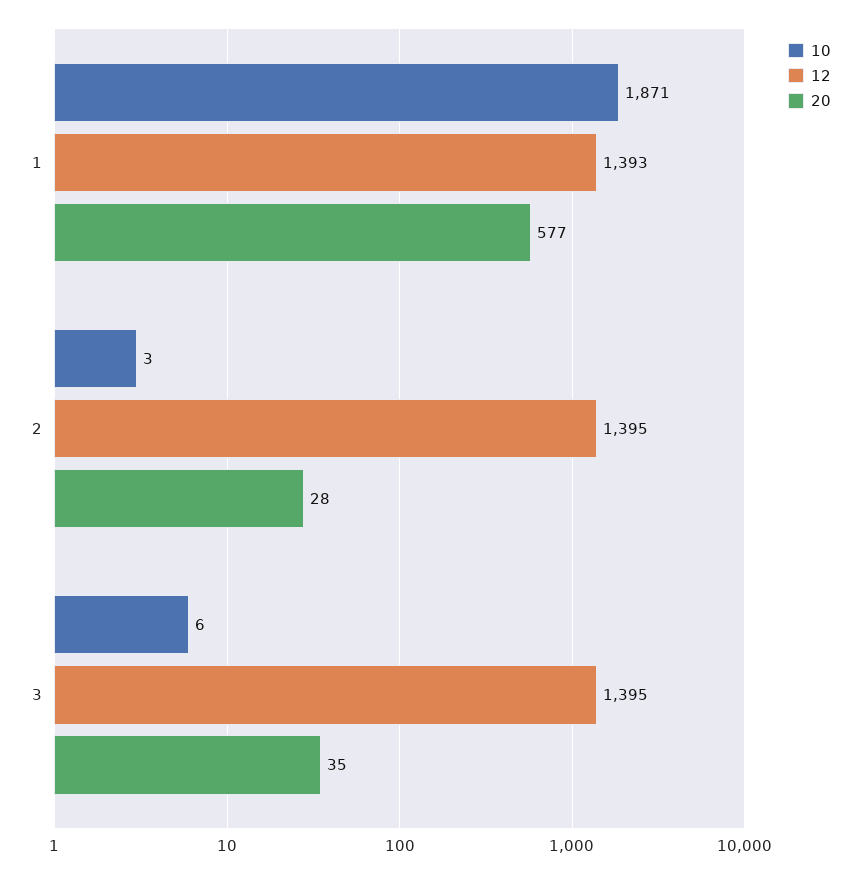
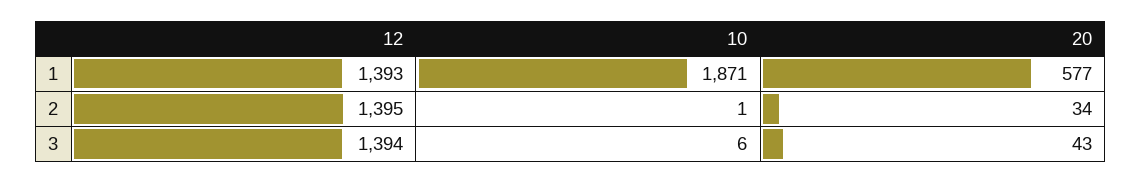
  {
    "10": {
      "1": 1871,
-     "2": 3,
+     "2": 1,
      "3": 6
    },
    "12": {
      "1": 1393,
      "2": 1395,
-     "3": 1395
+     "3": 1394
    },
    "20": {
      "1": 577,
-     "2": 28,
+     "2": 34,
-     "3": 35
+     "3": 43
    }
  }

